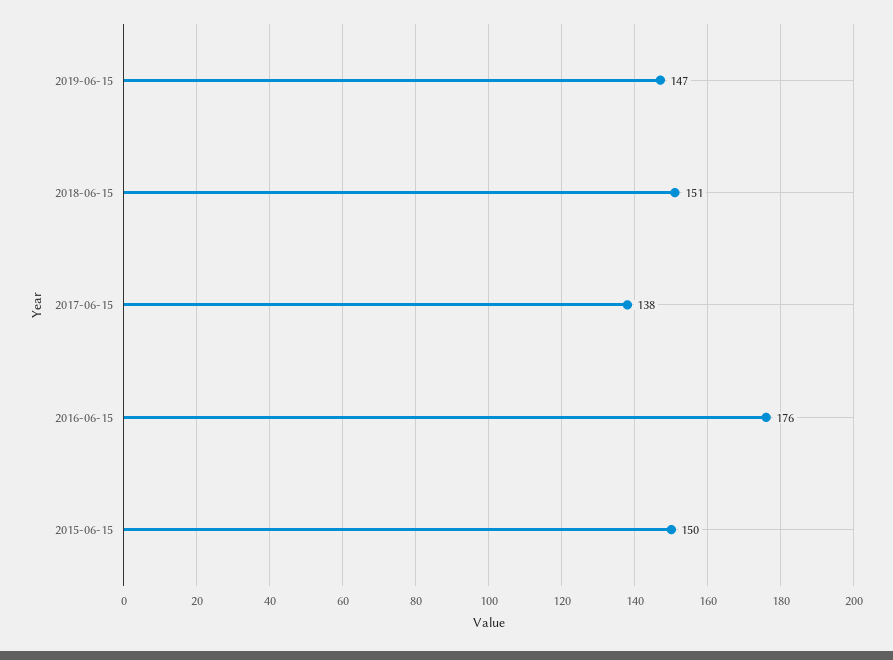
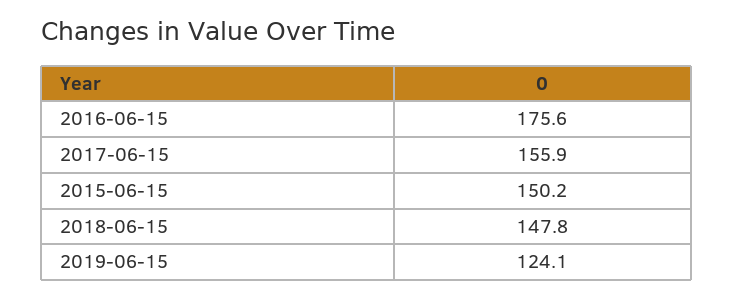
  {
-   "2019-06-15": 147,
+   "2019-06-15": 124.1,
-   "2018-06-15": 151,
+   "2018-06-15": 147.8,
-   "2017-06-15": 138,
+   "2017-06-15": 155.9,
    "2016-06-15": 175.6,
    "2015-06-15": 150.2
  }

